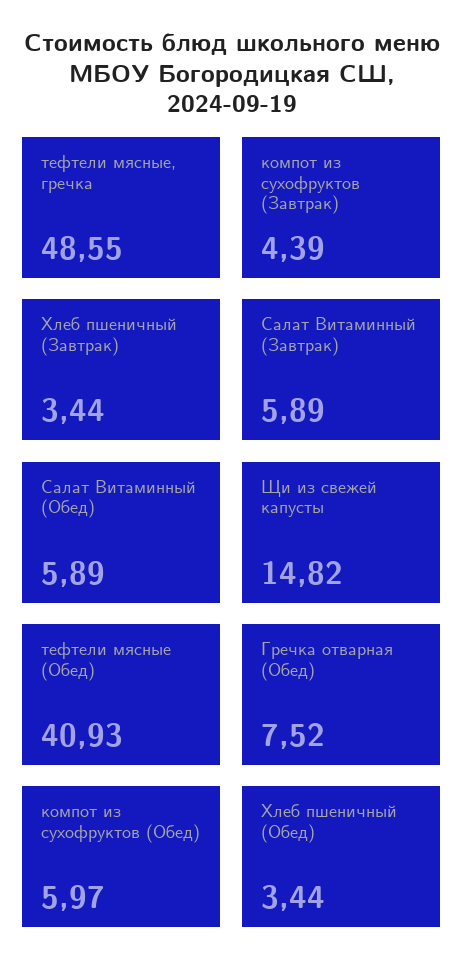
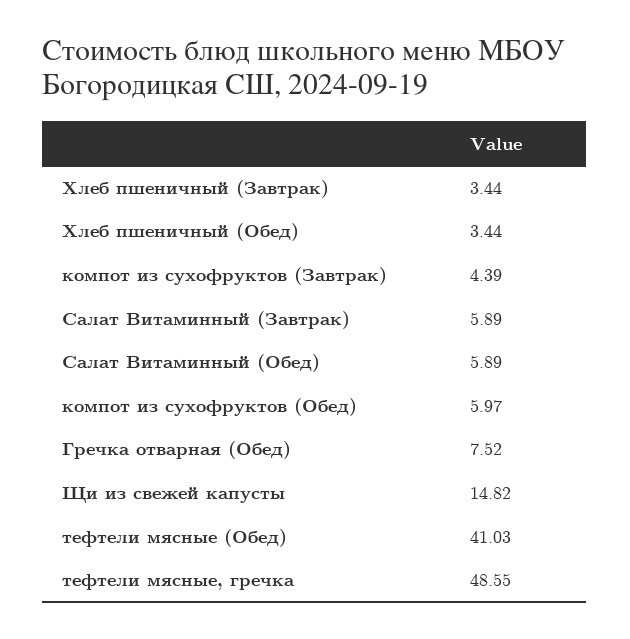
  {
    "тефтели мясные, гречка": 48.55,
    "компот из сухофруктов (Завтрак)": 4.39,
    "Хлеб пшеничный (Завтрак)": 3.44,
    "Салат Витаминный (Завтрак)": 5.89,
    "Салат Витаминный (Обед)": 5.89,
    "Щи из свежей капусты": 14.82,
-   "тефтели мясные (Обед)": 40.93,
+   "тефтели мясные (Обед)": 41.03,
    "Гречка отварная (Обед)": 7.52,
    "компот из сухофруктов (Обед)": 5.97,
    "Хлеб пшеничный (Обед)": 3.44
  }

